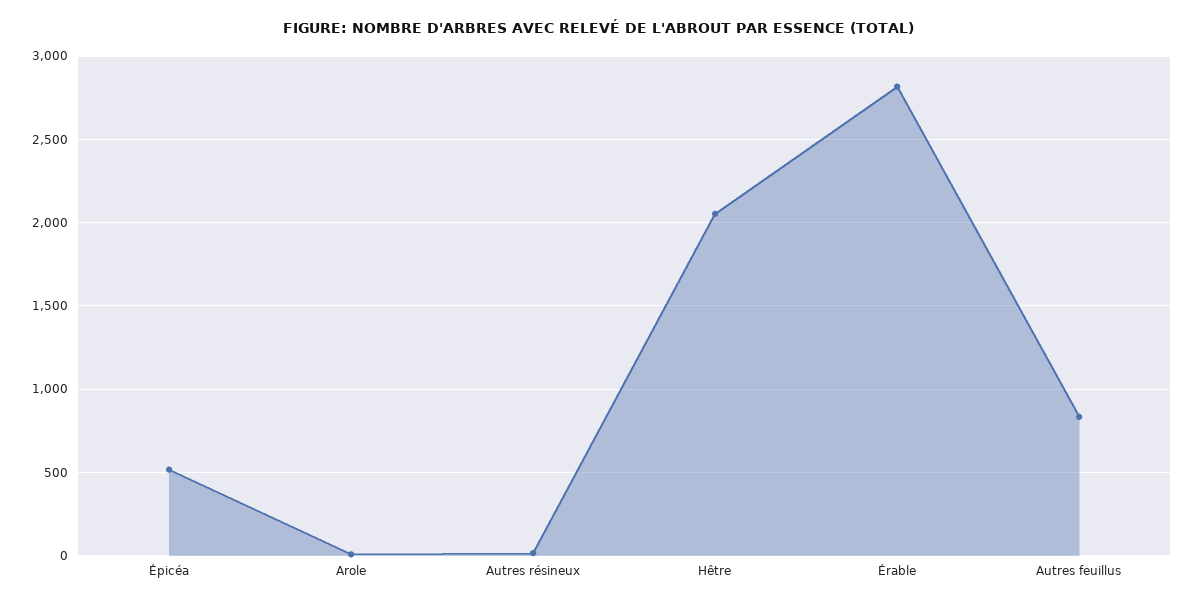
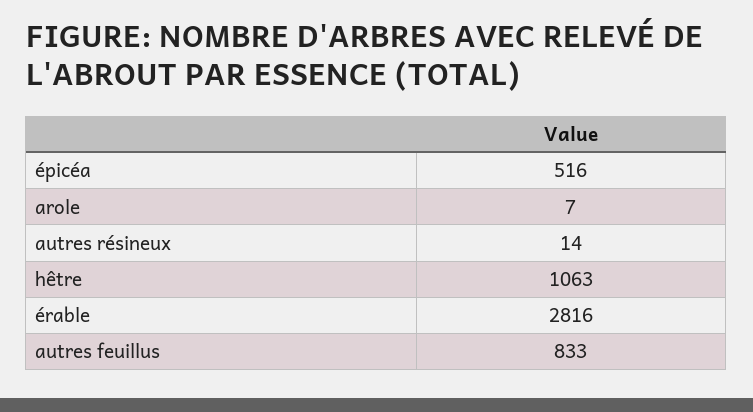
  {
    "Épicéa": 516,
    "Arole": 7,
    "Autres résineux": 14,
-   "Hêtre": 2050,
+   "Hêtre": 1063,
    "Érable": 2816,
    "Autres feuillus": 833
  }

